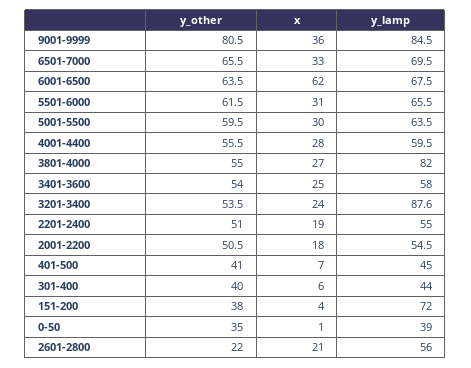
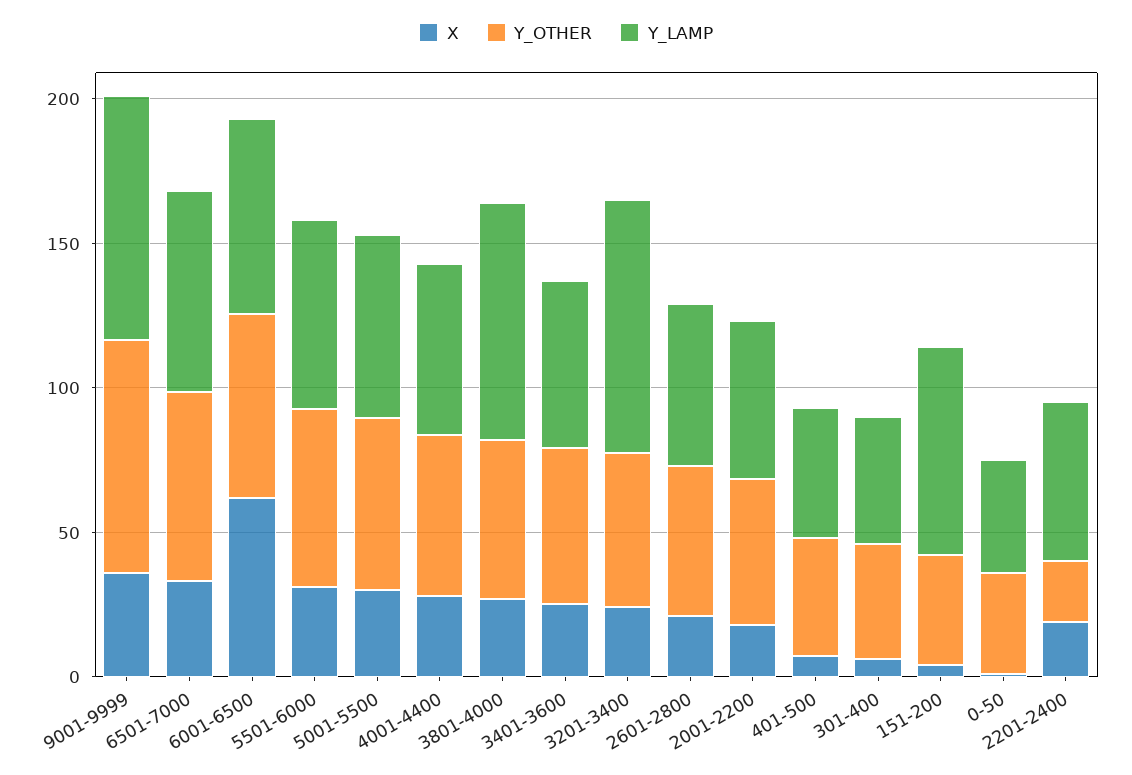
  {
    "y_other": {
      "9001-9999": 80.5,
      "6501-7000": 65.5,
      "6001-6500": 63.5,
      "5501-6000": 61.5,
      "5001-5500": 59.5,
      "4001-4400": 55.5,
      "3801-4000": 55,
      "3401-3600": 54,
      "3201-3400": 53.5,
-     "2201-2400": 51,
+     "2201-2400": 20,
      "2001-2200": 50.5,
      "401-500": 41,
      "301-400": 40,
      "151-200": 38,
      "0-50": 35,
-     "2601-2800": 22
+     "2601-2800": 50
    },
    "x": {
      "9001-9999": 36,
      "6501-7000": 33,
      "6001-6500": 62,
      "5501-6000": 31,
      "5001-5500": 30,
      "4001-4400": 28,
      "3801-4000": 27,
      "3401-3600": 25,
      "3201-3400": 24,
      "2201-2400": 19,
      "2001-2200": 18,
      "401-500": 7,
      "301-400": 6,
      "151-200": 4,
      "0-50": 1,
      "2601-2800": 21
    },
    "y_lamp": {
      "9001-9999": 84.5,
      "6501-7000": 69.5,
      "6001-6500": 67.5,
      "5501-6000": 65.5,
      "5001-5500": 63.5,
      "4001-4400": 59.5,
      "3801-4000": 82,
      "3401-3600": 58,
      "3201-3400": 87.6,
      "2201-2400": 55,
      "2001-2200": 54.5,
      "401-500": 45,
      "301-400": 44,
      "151-200": 72,
      "0-50": 39,
      "2601-2800": 56
    }
  }

